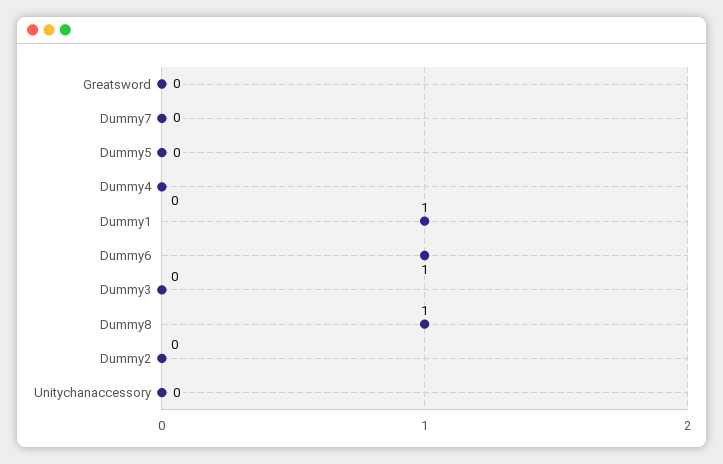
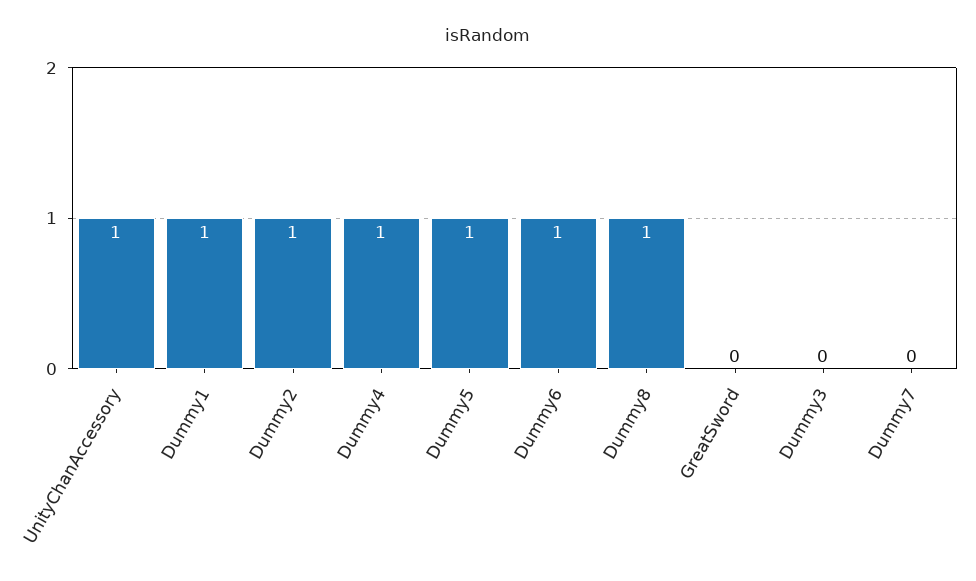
  {
    "Greatsword": 0,
    "Dummy7": 0,
-   "Dummy5": 0,
+   "Dummy5": 1,
-   "Dummy4": 0,
+   "Dummy4": 1,
    "Dummy1": 1,
    "Dummy6": 1,
    "Dummy3": 0,
    "Dummy8": 1,
-   "Dummy2": 0,
+   "Dummy2": 1,
-   "Unitychanaccessory": 0
+   "Unitychanaccessory": 1
  }

